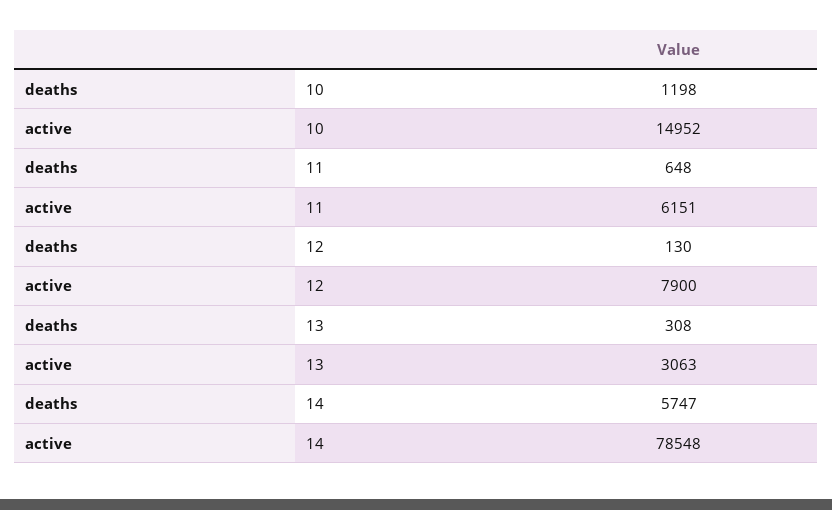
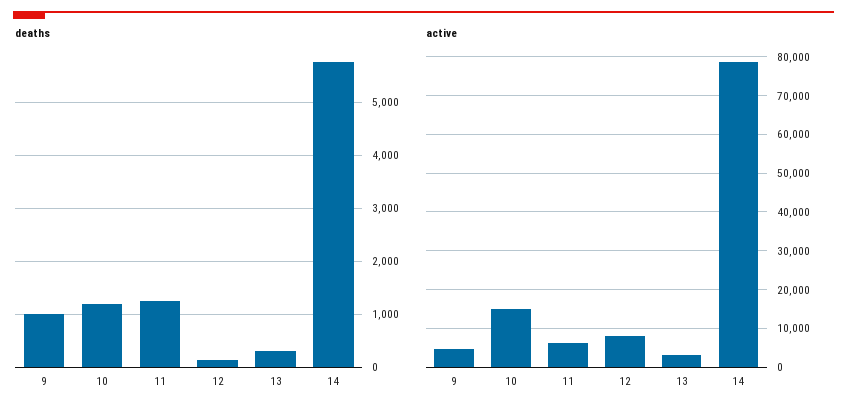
  {
    "deaths": {
      "10": 1198,
-     "11": 648,
+     "11": 1200,
      "12": 130,
      "13": 308,
-     "14": 5747
+     "14": 5747,
+     "9": 1000
    },
    "active": {
      "10": 14952,
      "11": 6151,
      "12": 7900,
      "13": 3063,
-     "14": 78548
+     "14": 78548,
+     "9": 4000
    }
  }

